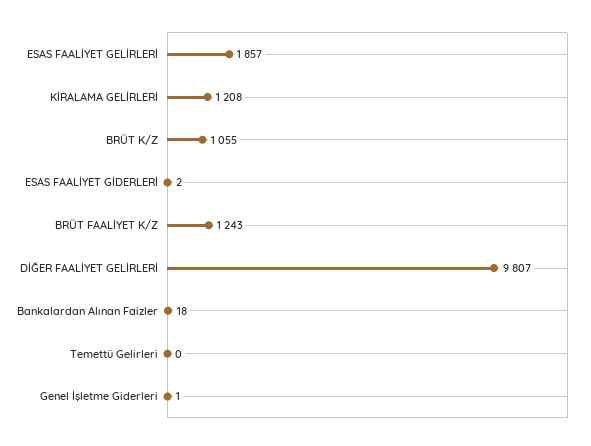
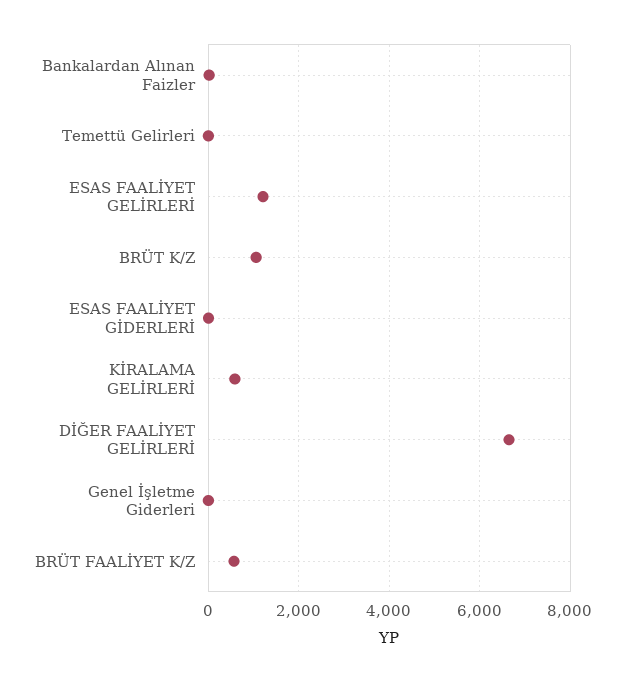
  {
-   "ESAS FAALİYET GELİRLERİ": 1857,
+   "ESAS FAALİYET GELİRLERİ": 1200,
-   "KİRALAMA GELİRLERİ": 1208,
+   "KİRALAMA GELİRLERİ": 600,
    "BRÜT K/Z": 1055,
    "ESAS FAALİYET GİDERLERİ": 2,
-   "BRÜT FAALİYET K/Z": 1243,
+   "BRÜT FAALİYET K/Z": 600,
-   "DİĞER FAALİYET GELİRLERİ": 9807,
+   "DİĞER FAALİYET GELİRLERİ": 6600,
    "Bankalardan Alınan Faizler": 18,
    "Temettü Gelirleri": 0,
    "Genel İşletme Giderleri": 1
  }

